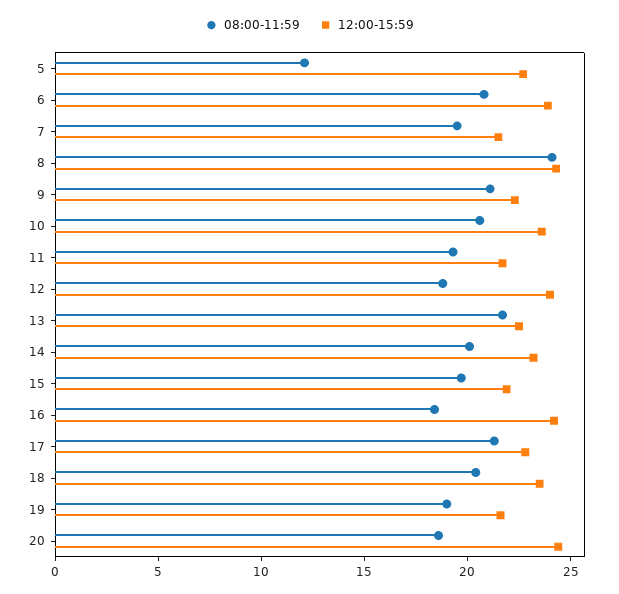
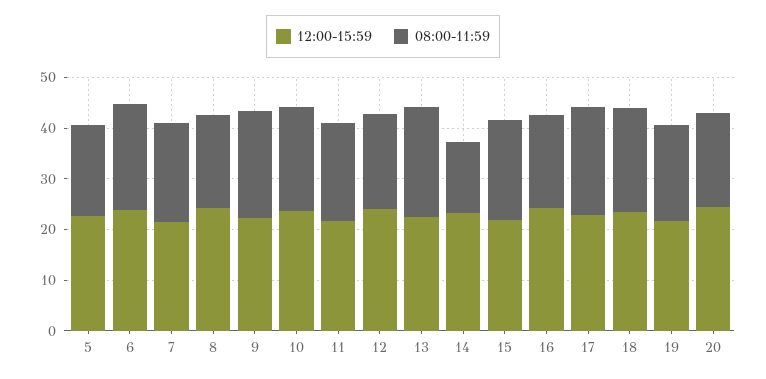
  {
    "08:00-11:59": {
-     "5": 12,
+     "5": 18,
      "6": 21,
      "7": 20,
-     "8": 24,
+     "8": 18,
      "9": 21,
      "10": 21,
      "11": 19,
      "12": 19,
      "13": 22,
-     "14": 20,
+     "14": 14,
      "15": 20,
      "16": 18,
      "17": 21,
      "18": 20,
      "19": 19,
      "20": 19
    },
    "12:00-15:59": {
      "5": 23,
      "6": 24,
      "7": 22,
      "8": 24,
      "9": 22,
      "10": 24,
      "11": 22,
      "12": 24,
      "13": 23,
      "14": 23,
      "15": 22,
      "16": 24,
      "17": 23,
      "18": 24,
      "19": 22,
      "20": 24
    }
  }

